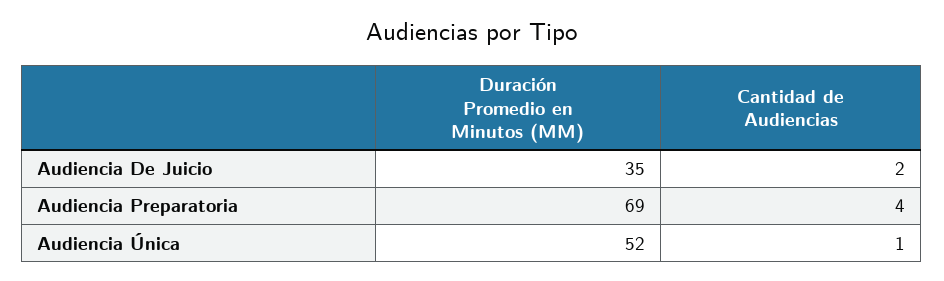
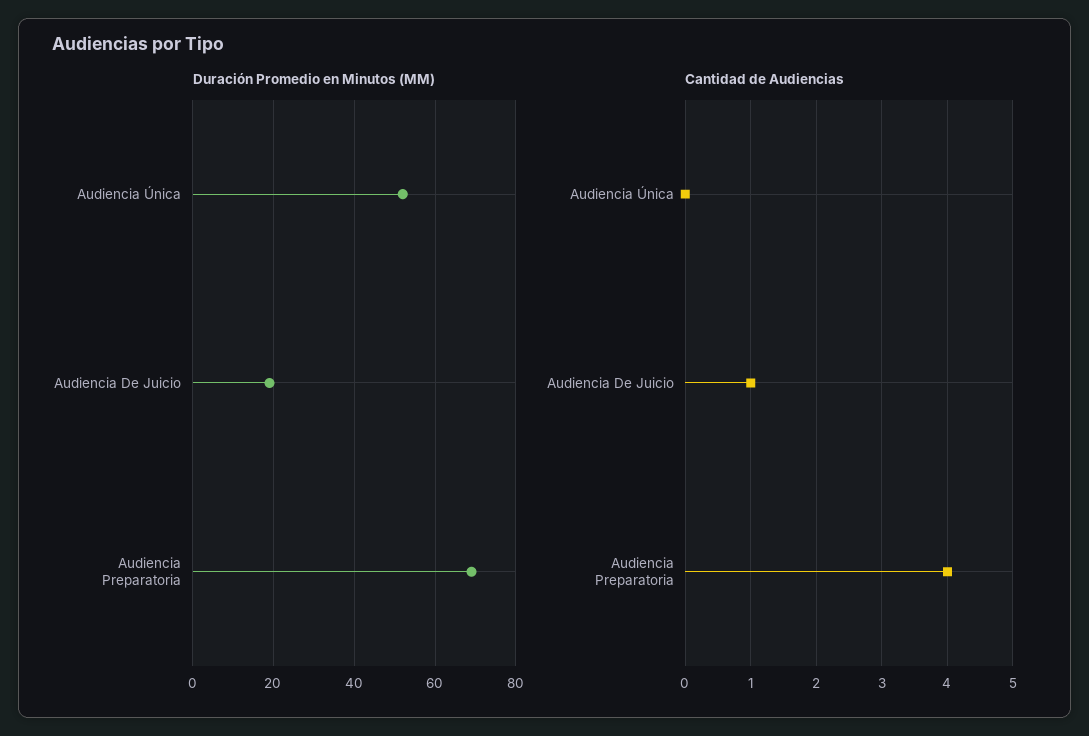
  {
    "Duración Promedio en Minutos (MM)": {
-     "Audiencia De Juicio": 35,
+     "Audiencia De Juicio": 20,
      "Audiencia Preparatoria": 69,
      "Audiencia Única": 52
    },
    "Cantidad de Audiencias": {
-     "Audiencia De Juicio": 2,
+     "Audiencia De Juicio": 1,
      "Audiencia Preparatoria": 4,
-     "Audiencia Única": 1
+     "Audiencia Única": 0
    }
  }

